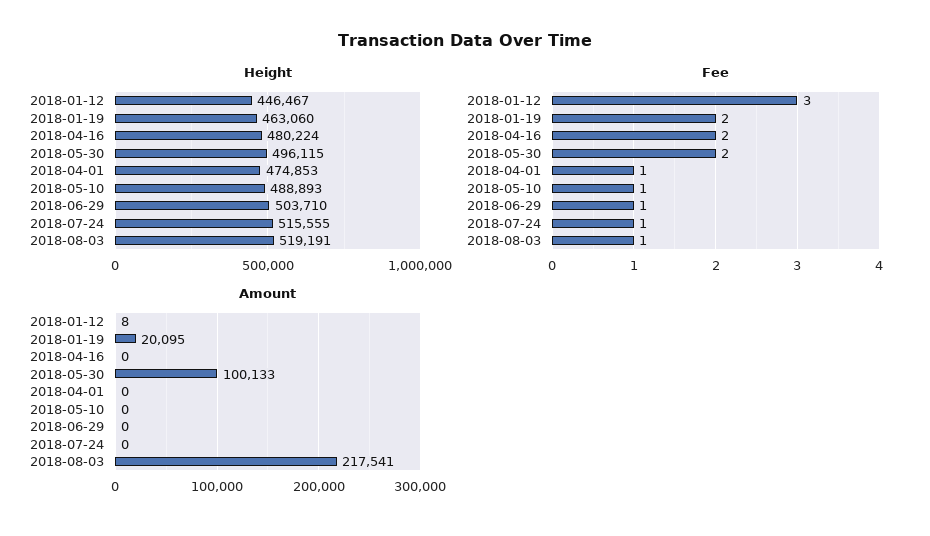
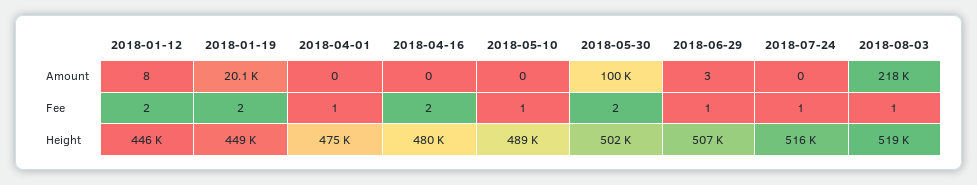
  {
    "Height": {
      "2018-01-12": 446467,
-     "2018-01-19": 463060,
+     "2018-01-19": 449000,
      "2018-04-16": 480224,
-     "2018-05-30": 496115,
+     "2018-05-30": 502000,
      "2018-04-01": 474853,
      "2018-05-10": 488893,
-     "2018-06-29": 503710,
+     "2018-06-29": 507000,
      "2018-07-24": 515555,
      "2018-08-03": 519191
    },
    "Fee": {
-     "2018-01-12": 3,
+     "2018-01-12": 2,
      "2018-01-19": 2,
      "2018-04-16": 2,
      "2018-05-30": 2,
      "2018-04-01": 1,
      "2018-05-10": 1,
      "2018-06-29": 1,
      "2018-07-24": 1,
      "2018-08-03": 1
    },
    "Amount": {
      "2018-01-12": 8,
      "2018-01-19": 20095,
      "2018-04-16": 0,
      "2018-05-30": 100133,
      "2018-04-01": 0,
      "2018-05-10": 0,
-     "2018-06-29": 0,
+     "2018-06-29": 3,
      "2018-07-24": 0,
      "2018-08-03": 217541
    }
  }

